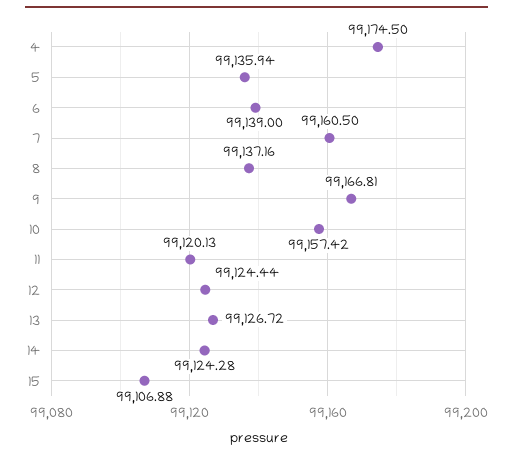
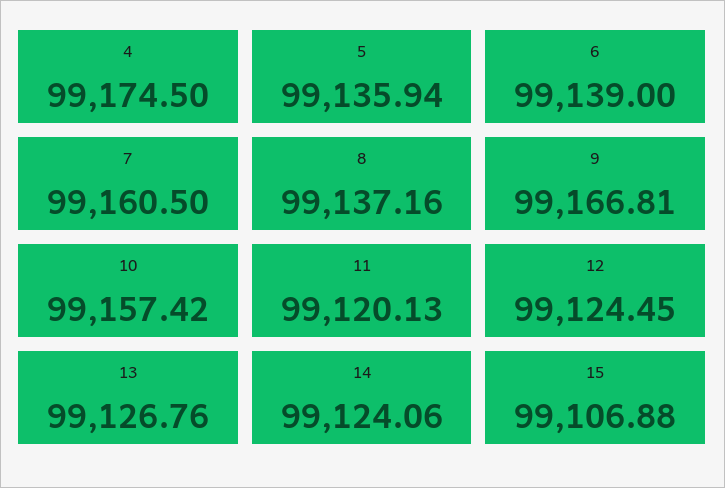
  {
    "4": 99174.5,
    "5": 99135.94,
    "6": 99139,
    "7": 99160.5,
    "8": 99137.16,
    "9": 99166.81,
    "10": 99157.42,
    "11": 99120.13,
-   "12": 99124.44,
+   "12": 99124.45,
-   "13": 99126.72,
+   "13": 99126.76,
-   "14": 99124.28,
+   "14": 99124.06,
    "15": 99106.88
  }

